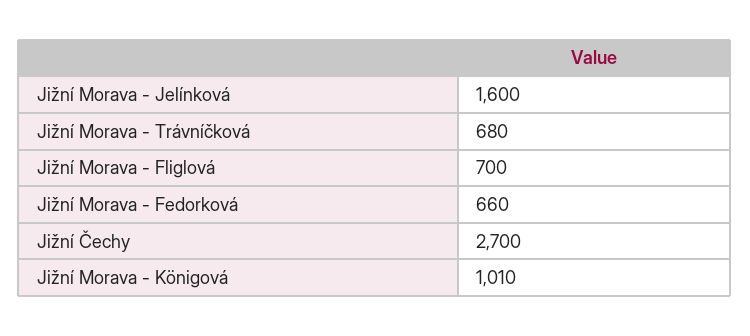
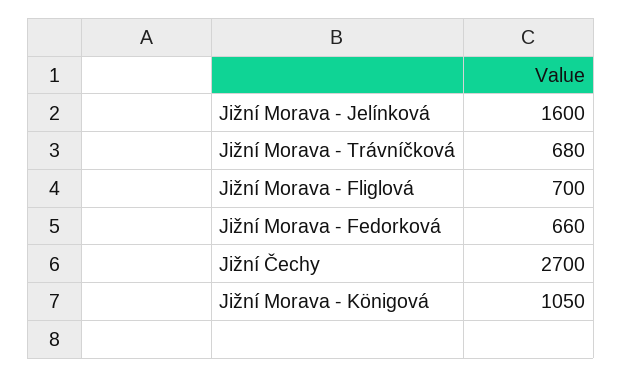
  {
    "Jižní Morava - Jelínková": 1600,
    "Jižní Morava - Trávníčková": 680,
    "Jižní Morava - Fliglová": 700,
    "Jižní Morava - Fedorková": 660,
    "Jižní Čechy": 2700,
-   "Jižní Morava - Königová": 1010
+   "Jižní Morava - Königová": 1050
  }

